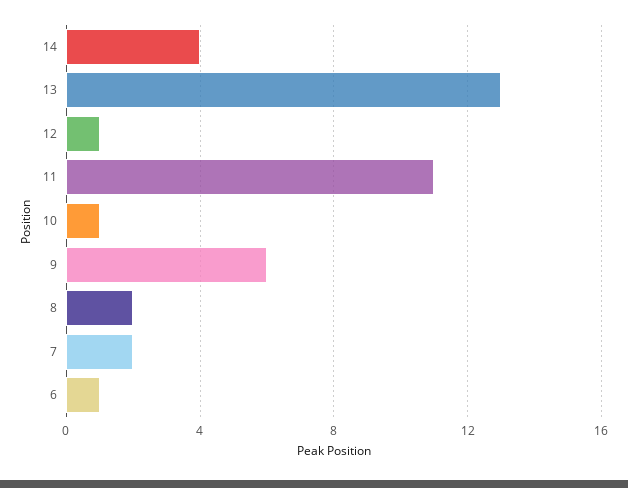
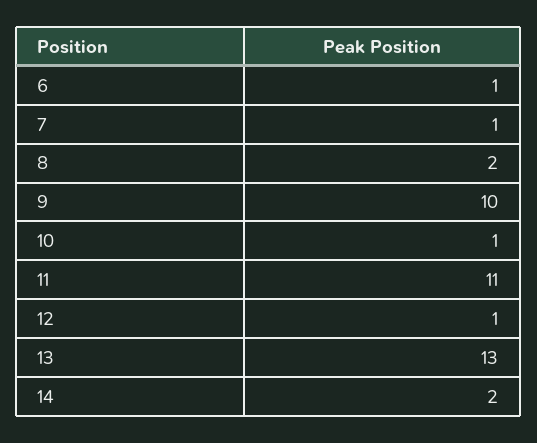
  {
-   "14": 4,
+   "14": 2,
    "13": 13,
    "12": 1,
    "11": 11,
    "10": 1,
-   "9": 6,
+   "9": 10,
    "8": 2,
-   "7": 2,
+   "7": 1,
    "6": 1
  }

